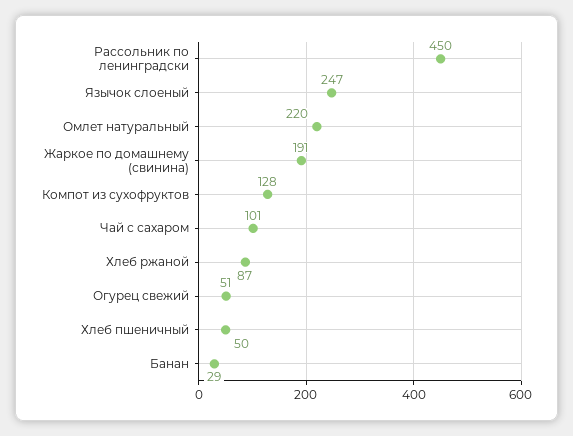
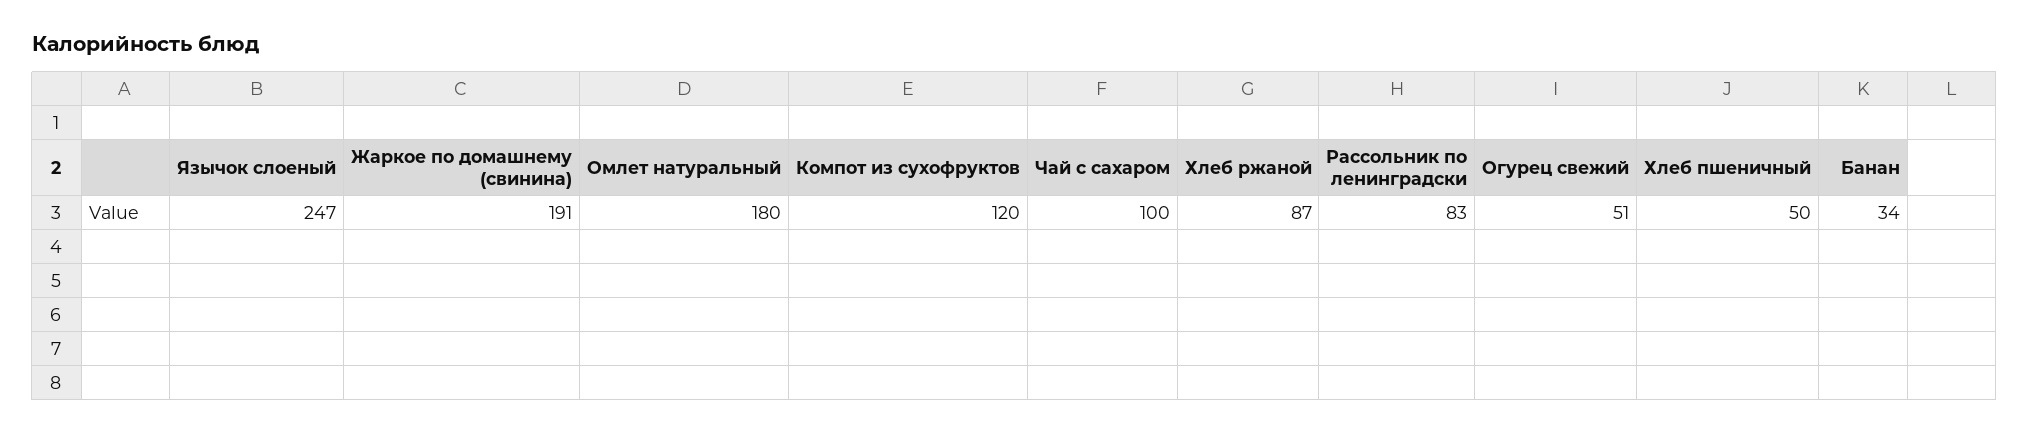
  {
-   "Рассольник по ленинградски": 450,
+   "Рассольник по ленинградски": 83,
    "Язычок слоеный": 247,
-   "Омлет натуральный": 220,
+   "Омлет натуральный": 180,
    "Жаркое по домашнему (свинина)": 191,
-   "Компот из сухофруктов": 128,
+   "Компот из сухофруктов": 120,
-   "Чай с сахаром": 101,
+   "Чай с сахаром": 100,
    "Хлеб ржаной": 87,
    "Огурец свежий": 51,
    "Хлеб пшеничный": 50,
-   "Банан": 29
+   "Банан": 34
  }

